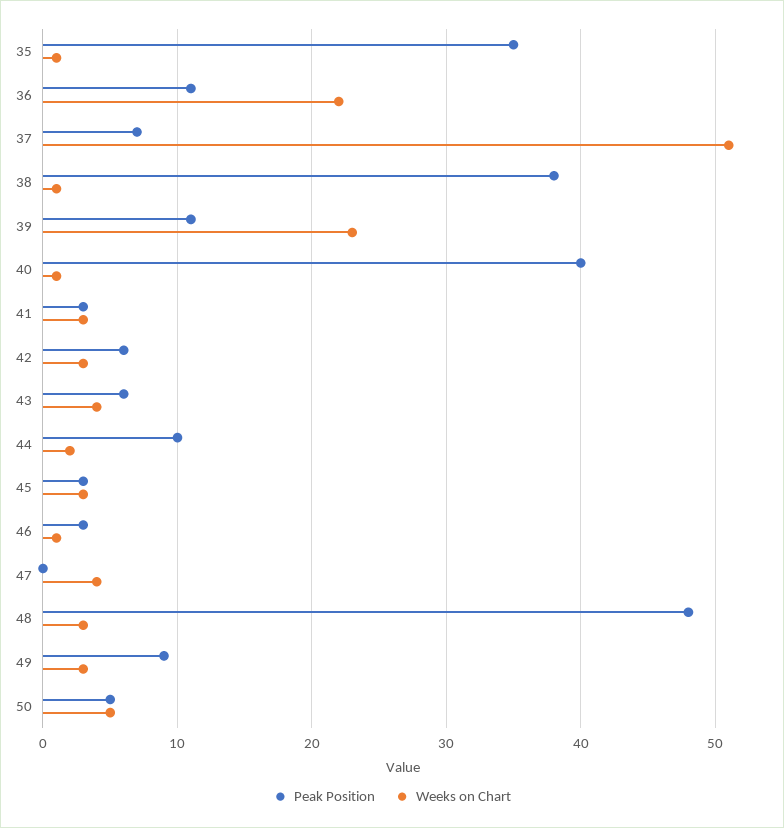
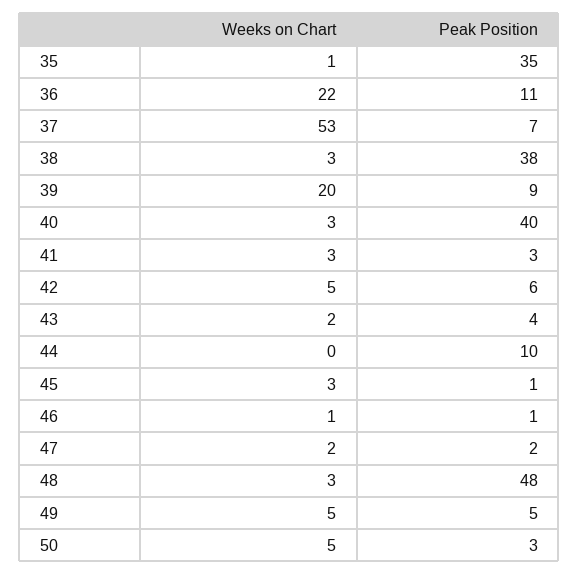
  {
    "Peak Position": {
      "35": 35,
      "36": 11,
      "37": 7,
      "38": 38,
-     "39": 11,
+     "39": 9,
      "40": 40,
      "41": 3,
      "42": 6,
-     "43": 6,
+     "43": 4,
      "44": 10,
-     "45": 3,
+     "45": 1,
-     "46": 3,
+     "46": 1,
-     "47": 0,
+     "47": 2,
      "48": 48,
-     "49": 9,
+     "49": 5,
-     "50": 5
+     "50": 3
    },
    "Weeks on Chart": {
      "35": 1,
      "36": 22,
-     "37": 51,
+     "37": 53,
-     "38": 1,
+     "38": 3,
-     "39": 23,
+     "39": 20,
-     "40": 1,
+     "40": 3,
      "41": 3,
-     "42": 3,
+     "42": 5,
-     "43": 4,
+     "43": 2,
-     "44": 2,
+     "44": 0,
      "45": 3,
      "46": 1,
-     "47": 4,
+     "47": 2,
      "48": 3,
-     "49": 3,
+     "49": 5,
      "50": 5
    }
  }

